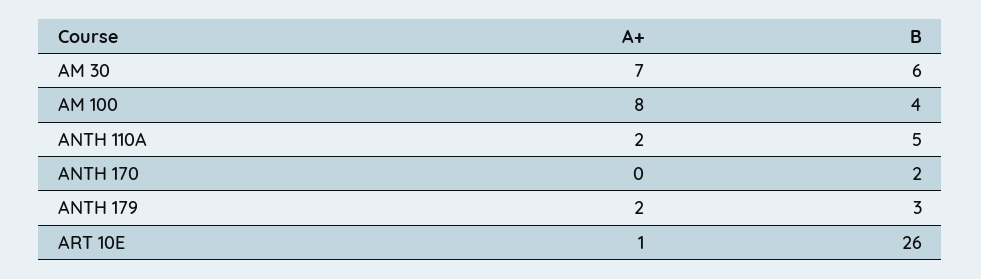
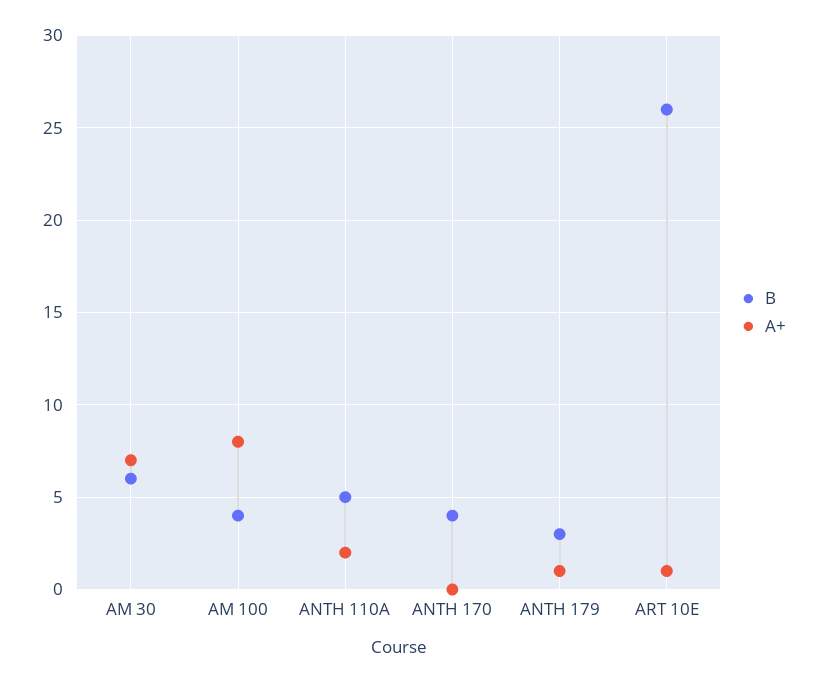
  {
    "A+": {
      "AM 30": 7,
      "AM 100": 8,
      "ANTH 110A": 2,
      "ANTH 170": 0,
-     "ANTH 179": 2,
+     "ANTH 179": 1,
      "ART 10E": 1
    },
    "B": {
      "AM 30": 6,
      "AM 100": 4,
      "ANTH 110A": 5,
-     "ANTH 170": 2,
+     "ANTH 170": 4,
      "ANTH 179": 3,
      "ART 10E": 26
    }
  }

